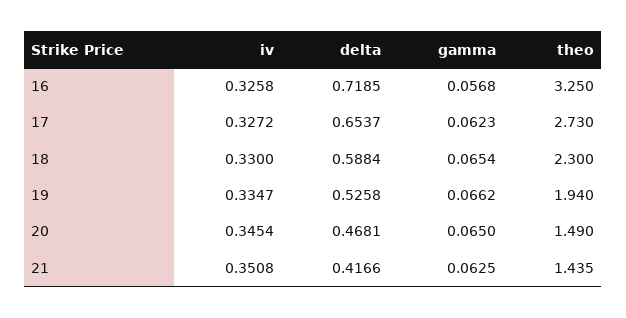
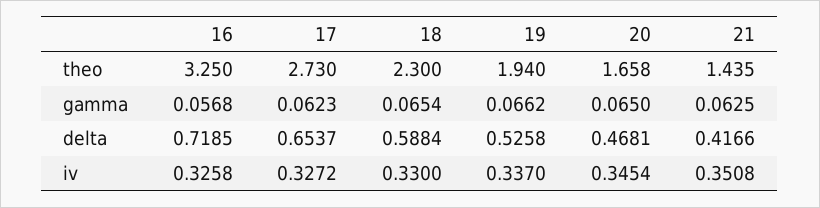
  {
    "iv": {
      "16": 0.3258,
      "17": 0.3272,
      "18": 0.33,
-     "19": 0.3347,
+     "19": 0.337,
      "20": 0.3454,
      "21": 0.3508
    },
    "delta": {
      "16": 0.7185,
      "17": 0.6537,
      "18": 0.5884,
      "19": 0.5258,
      "20": 0.4681,
      "21": 0.4166
    },
    "gamma": {
      "16": 0.0568,
      "17": 0.0623,
      "18": 0.0654,
      "19": 0.0662,
      "20": 0.065,
      "21": 0.0625
    },
    "theo": {
      "16": 3.25,
      "17": 2.73,
      "18": 2.3,
      "19": 1.94,
-     "20": 1.49,
+     "20": 1.658,
      "21": 1.435
    }
  }

